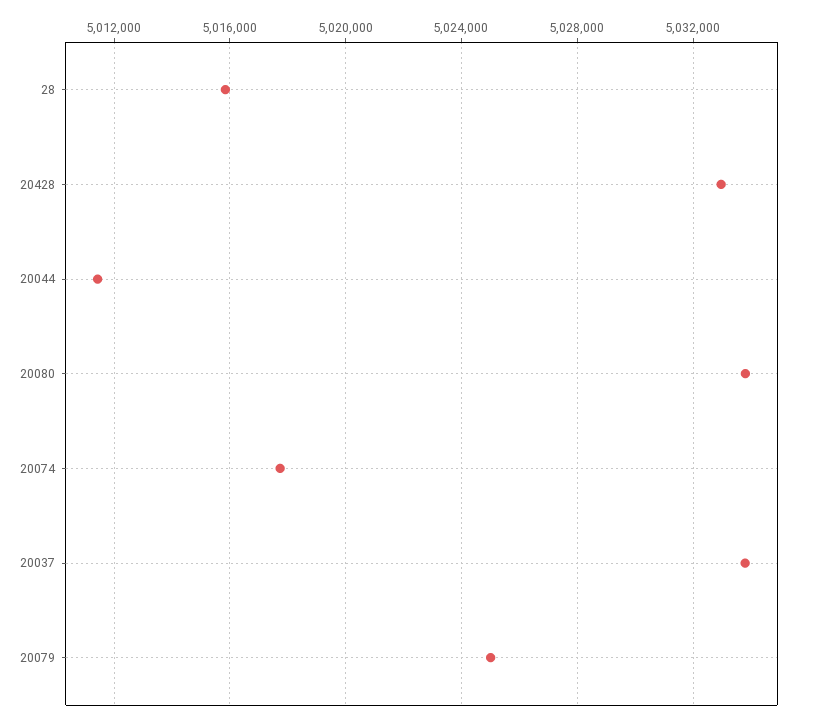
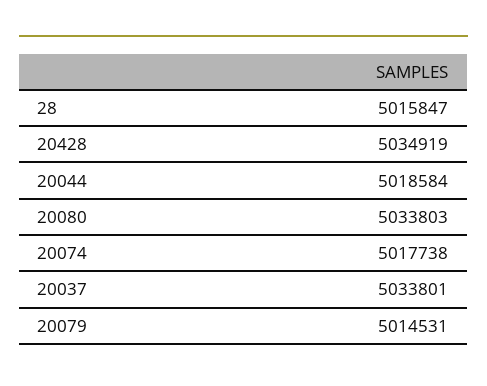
  {
    "28": 5015847,
-   "20428": 5033000,
+   "20428": 5034919,
-   "20044": 5011500,
+   "20044": 5018584,
    "20080": 5033803,
    "20074": 5017738,
    "20037": 5033801,
-   "20079": 5025000
+   "20079": 5014531
  }

